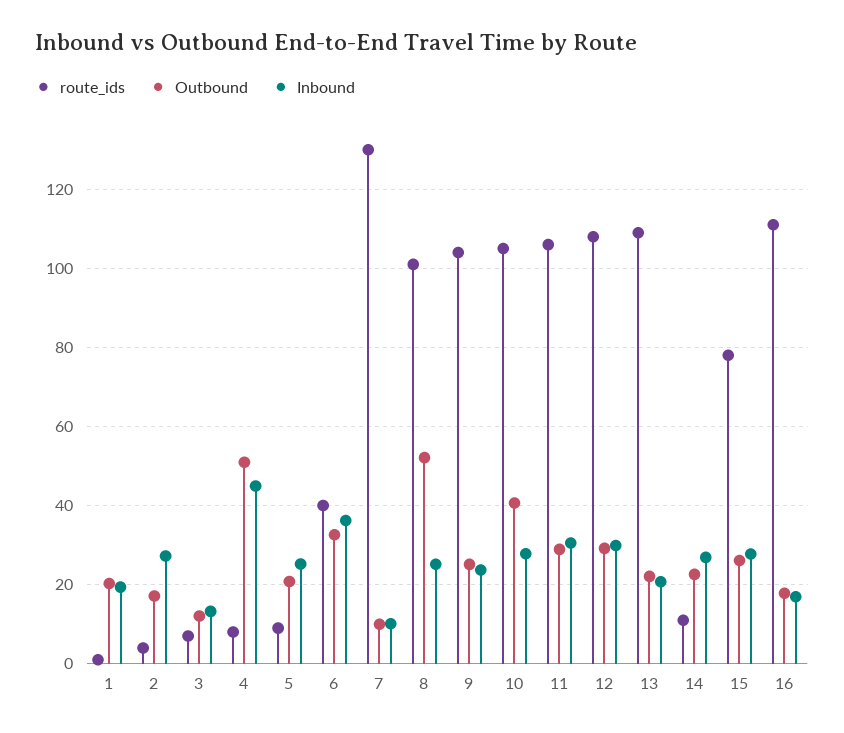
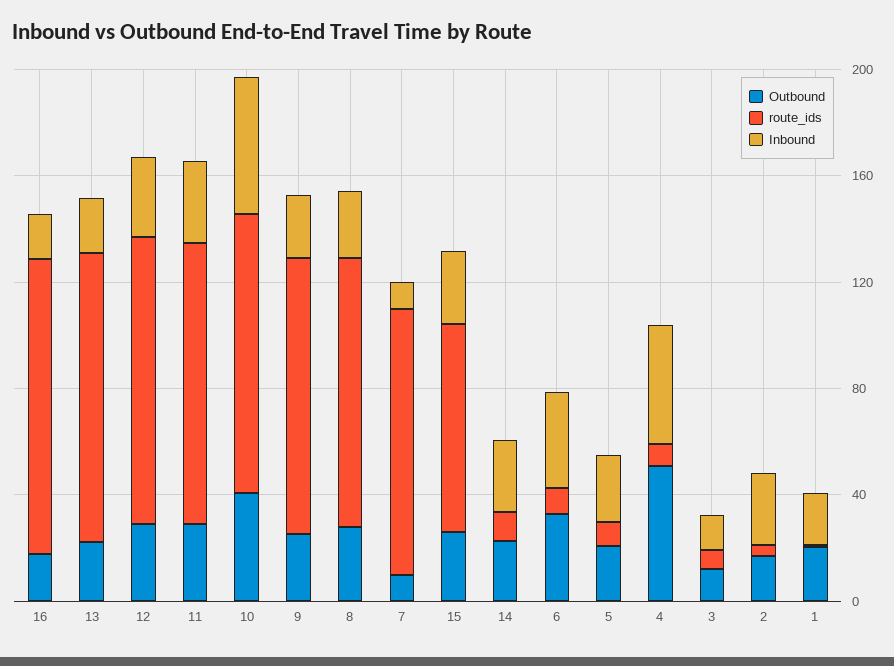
  {
    "route_ids": {
      "1": 2,
      "2": 4,
      "3": 8,
      "4": 8,
      "5": 10,
-     "6": 40,
+     "6": 10,
-     "7": 130,
+     "7": 100,
      "8": 102,
      "9": 104,
      "10": 106,
      "11": 106,
      "12": 108,
      "13": 110,
      "14": 12,
      "15": 78,
      "16": 112
    },
    "Outbound": {
      "1": 20,
      "2": 18,
      "3": 12,
      "4": 50,
      "5": 20,
      "6": 32,
      "7": 10,
-     "8": 52,
+     "8": 30,
      "9": 26,
      "10": 40,
      "11": 28,
      "12": 30,
      "13": 22,
      "14": 22,
      "15": 26,
      "16": 18
    },
    "Inbound": {
      "1": 20,
      "2": 28,
      "3": 14,
      "4": 44,
      "5": 26,
      "6": 36,
      "7": 10,
      "8": 26,
      "9": 24,
-     "10": 28,
+     "10": 50,
      "11": 30,
      "12": 30,
      "13": 20,
      "14": 26,
      "15": 28,
      "16": 16
    }
  }

